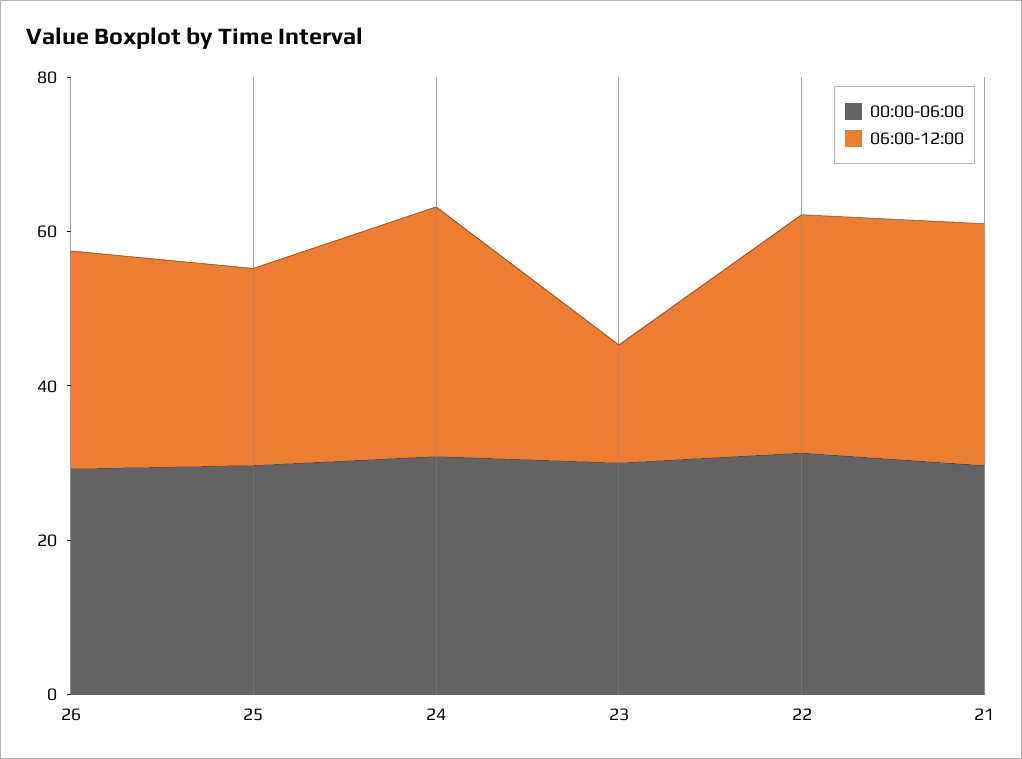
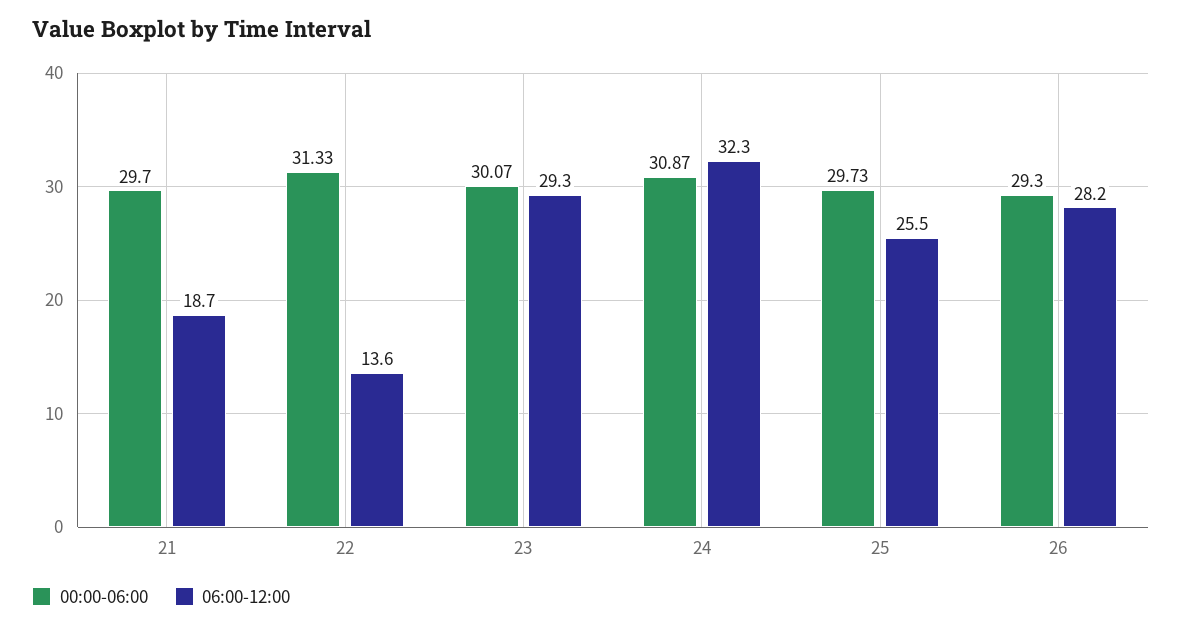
  {
    "00:00-06:00": {
      "26": 29.3,
      "25": 29.73,
      "24": 30.87,
      "23": 30.07,
      "22": 31.33,
      "21": 29.7
    },
    "06:00-12:00": {
      "26": 28.2,
      "25": 25.5,
      "24": 32.3,
-     "23": 15,
+     "23": 29.3,
-     "22": 30,
+     "22": 13.6,
-     "21": 30
+     "21": 18.7
    }
  }

